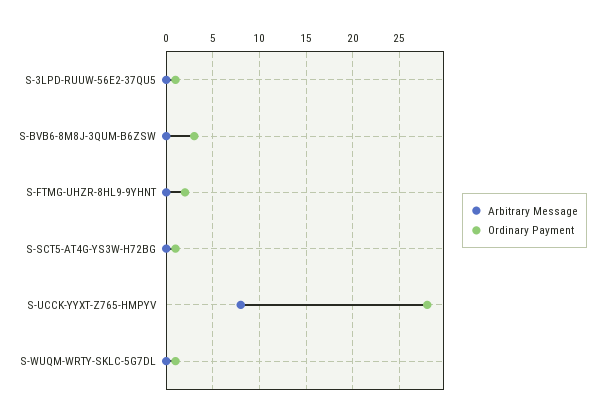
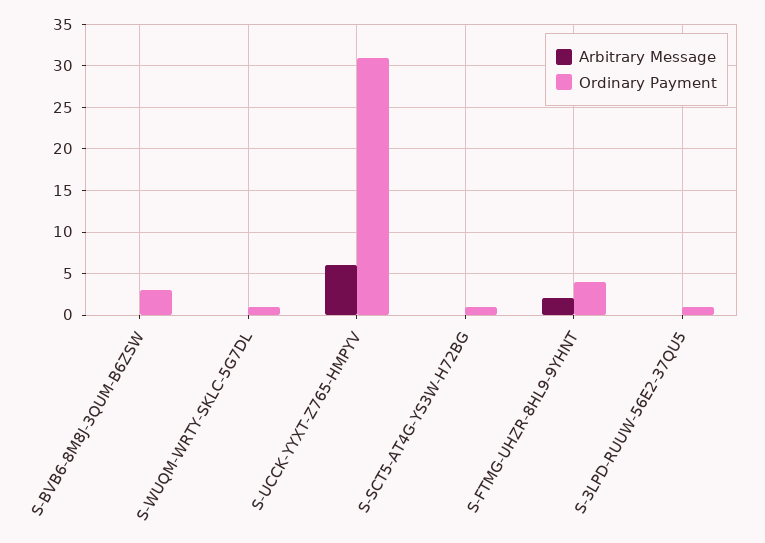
  {
    "Arbitrary Message": {
      "S-3LPD-RUUW-56E2-37QU5": 0,
      "S-BVB6-8M8J-3QUM-B6ZSW": 0,
-     "S-FTMG-UHZR-8HL9-9YHNT": 0,
+     "S-FTMG-UHZR-8HL9-9YHNT": 2,
      "S-SCT5-AT4G-YS3W-H72BG": 0,
-     "S-UCCK-YYXT-Z765-HMPYV": 8,
+     "S-UCCK-YYXT-Z765-HMPYV": 6,
      "S-WUQM-WRTY-SKLC-5G7DL": 0
    },
    "Ordinary Payment": {
      "S-3LPD-RUUW-56E2-37QU5": 1,
      "S-BVB6-8M8J-3QUM-B6ZSW": 3,
-     "S-FTMG-UHZR-8HL9-9YHNT": 2,
+     "S-FTMG-UHZR-8HL9-9YHNT": 4,
      "S-SCT5-AT4G-YS3W-H72BG": 1,
-     "S-UCCK-YYXT-Z765-HMPYV": 28,
+     "S-UCCK-YYXT-Z765-HMPYV": 31,
      "S-WUQM-WRTY-SKLC-5G7DL": 1
    }
  }

